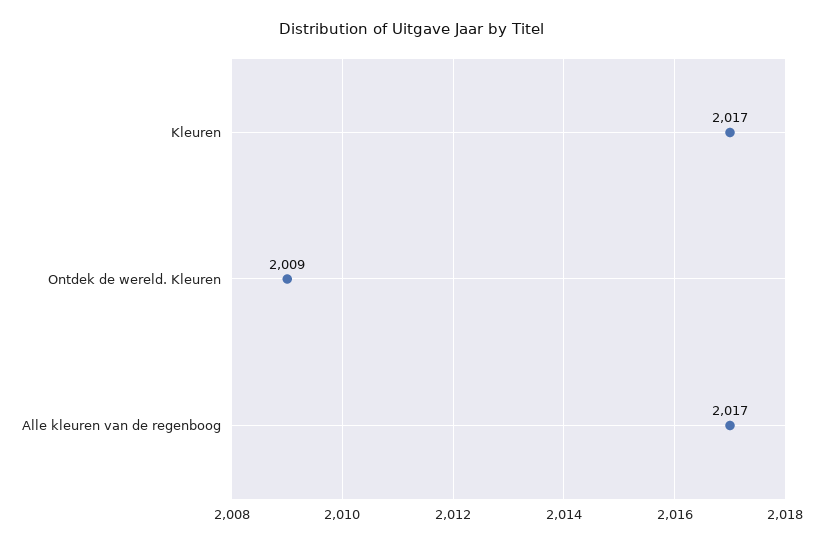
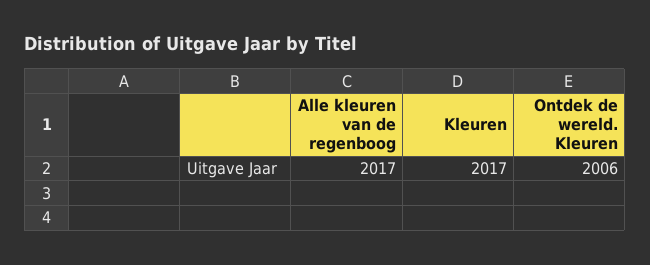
  {
    "Kleuren": 2017,
-   "Ontdek de wereld. Kleuren": 2009,
+   "Ontdek de wereld. Kleuren": 2006,
    "Alle kleuren van de regenboog": 2017
  }

